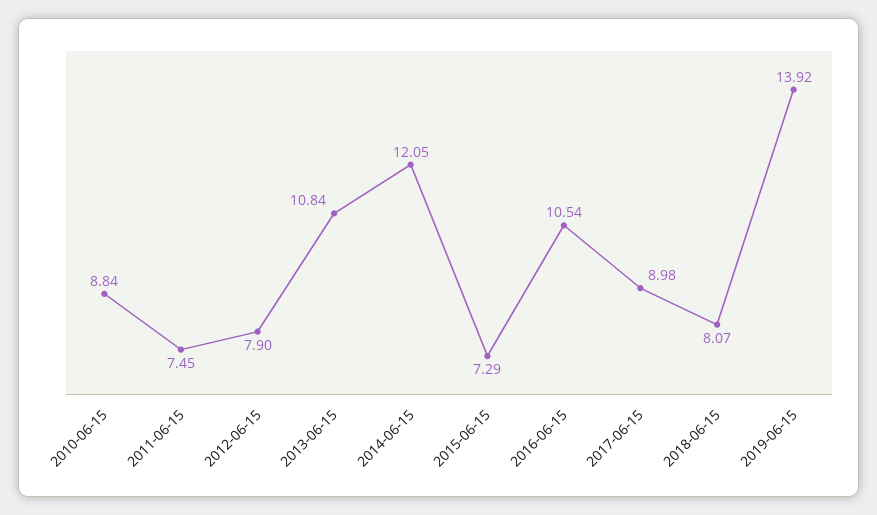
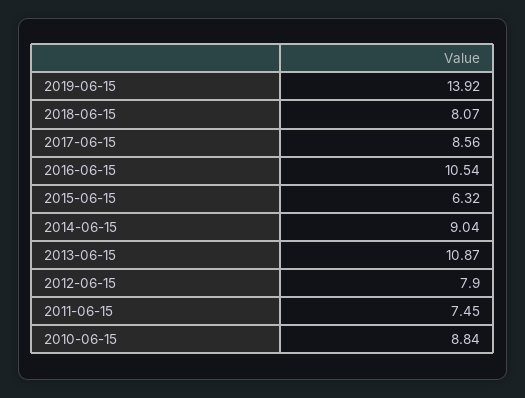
  {
    "2010-06-15": 8.84,
    "2011-06-15": 7.45,
    "2012-06-15": 7.9,
-   "2013-06-15": 10.84,
+   "2013-06-15": 10.87,
-   "2014-06-15": 12.05,
+   "2014-06-15": 9.04,
-   "2015-06-15": 7.29,
+   "2015-06-15": 6.32,
    "2016-06-15": 10.54,
-   "2017-06-15": 8.98,
+   "2017-06-15": 8.56,
    "2018-06-15": 8.07,
    "2019-06-15": 13.92
  }

